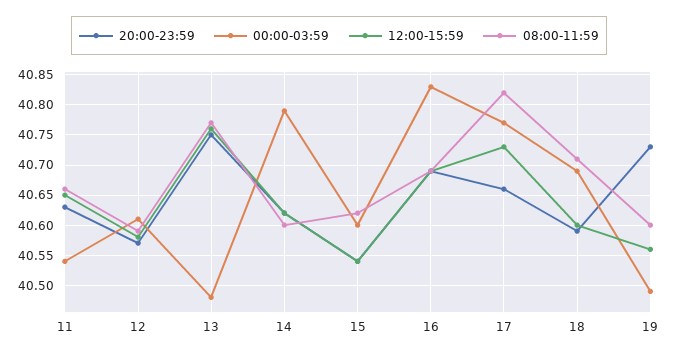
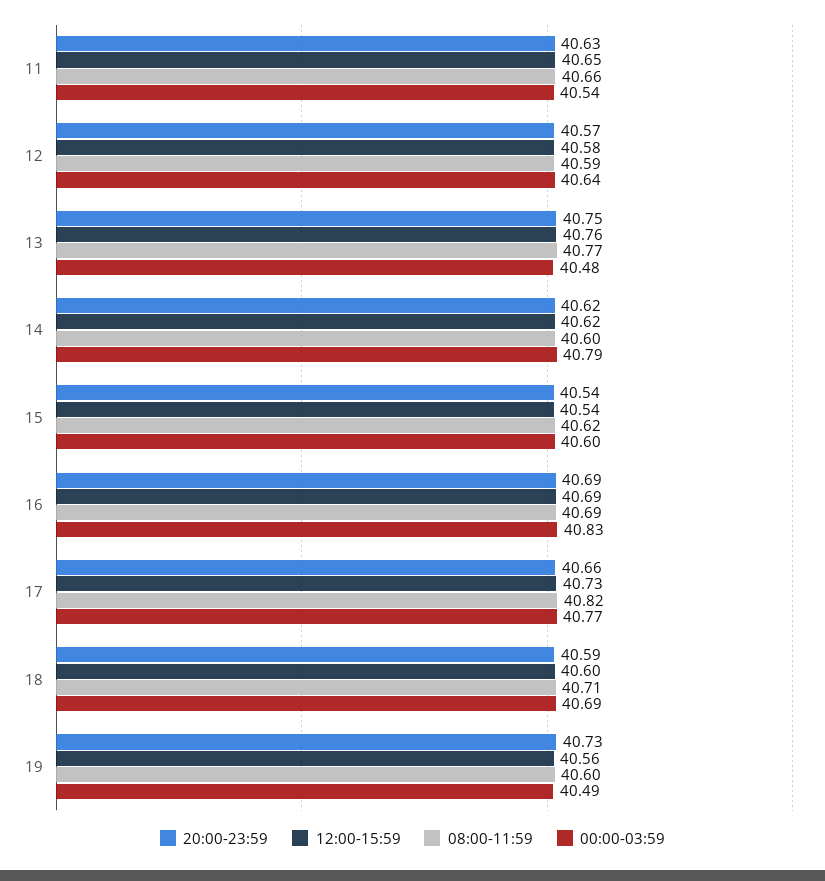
  {
    "20:00-23:59": {
      "11": 40.63,
      "12": 40.57,
      "13": 40.75,
      "14": 40.62,
      "15": 40.54,
      "16": 40.69,
      "17": 40.66,
      "18": 40.59,
      "19": 40.73
    },
    "00:00-03:59": {
      "11": 40.54,
-     "12": 40.61,
+     "12": 40.64,
      "13": 40.48,
      "14": 40.79,
      "15": 40.6,
      "16": 40.83,
      "17": 40.77,
      "18": 40.69,
      "19": 40.49
    },
    "12:00-15:59": {
      "11": 40.65,
      "12": 40.58,
      "13": 40.76,
      "14": 40.62,
      "15": 40.54,
      "16": 40.69,
      "17": 40.73,
      "18": 40.6,
      "19": 40.56
    },
    "08:00-11:59": {
      "11": 40.66,
      "12": 40.59,
      "13": 40.77,
      "14": 40.6,
      "15": 40.62,
      "16": 40.69,
      "17": 40.82,
      "18": 40.71,
      "19": 40.6
    }
  }

